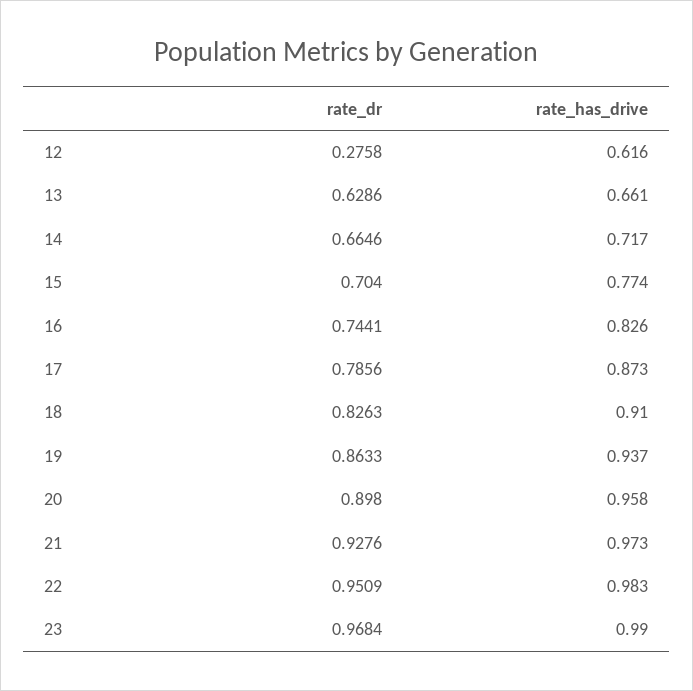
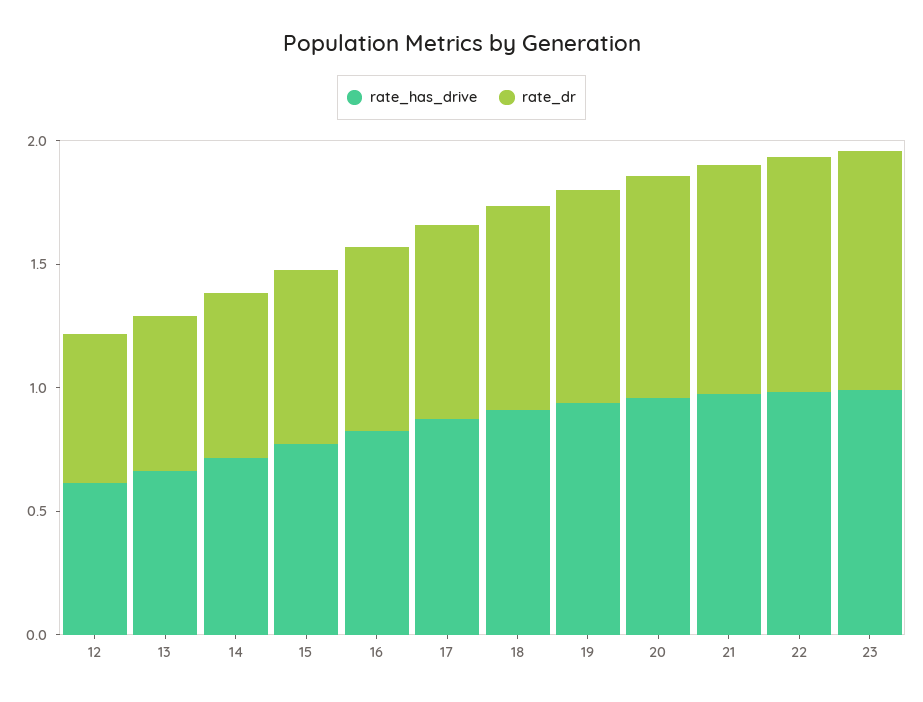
  {
    "rate_dr": {
-     "12": 0.2758,
+     "12": 0.6,
      "13": 0.6286,
      "14": 0.6646,
      "15": 0.704,
      "16": 0.7441,
      "17": 0.7856,
      "18": 0.8263,
      "19": 0.8633,
      "20": 0.898,
      "21": 0.9276,
      "22": 0.9509,
      "23": 0.9684
    },
    "rate_has_drive": {
      "12": 0.616,
      "13": 0.661,
      "14": 0.717,
      "15": 0.774,
      "16": 0.826,
      "17": 0.873,
      "18": 0.91,
      "19": 0.937,
      "20": 0.958,
      "21": 0.973,
      "22": 0.983,
      "23": 0.99
    }
  }

